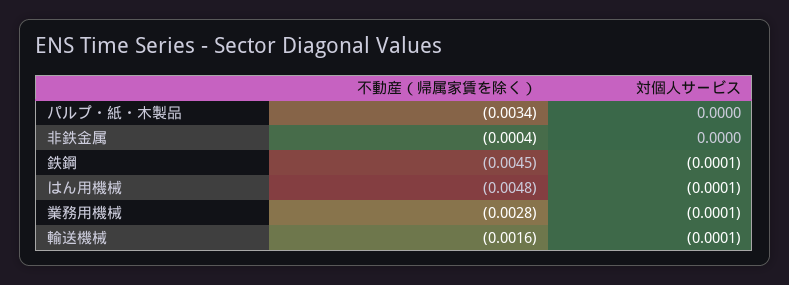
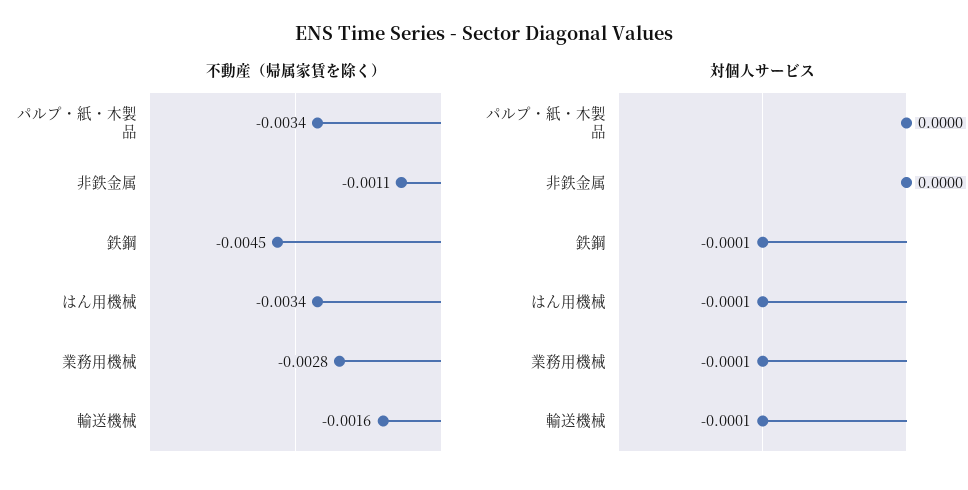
  {
    "不動産（帰属家賃を除く）": {
      "パルプ・紙・木製品": -0.0034,
-     "非鉄金属": -0.0004,
+     "非鉄金属": -0.0011,
      "鉄鋼": -0.0045,
-     "はん用機械": -0.0048,
+     "はん用機械": -0.0034,
      "業務用機械": -0.0028,
      "輸送機械": -0.0016
    },
    "対個人サービス": {
      "パルプ・紙・木製品": 0,
      "非鉄金属": 0,
      "鉄鋼": -0.0001,
      "はん用機械": -0.0001,
      "業務用機械": -0.0001,
      "輸送機械": -0.0001
    }
  }

